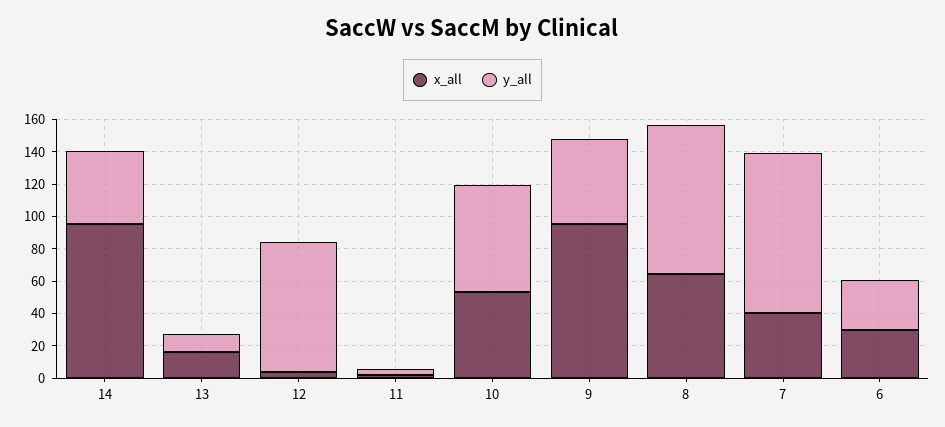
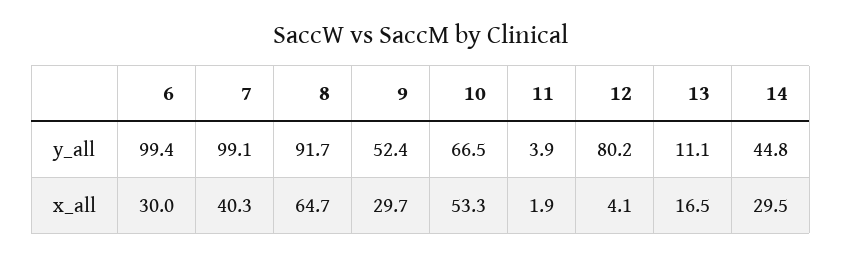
  {
    "x_all": {
-     "14": 95,
+     "14": 29.5,
      "13": 16.5,
      "12": 4.1,
      "11": 1.9,
      "10": 53.3,
-     "9": 95,
+     "9": 29.7,
      "8": 64.7,
      "7": 40.3,
      "6": 30
    },
    "y_all": {
      "14": 44.8,
      "13": 11.1,
      "12": 80.2,
      "11": 3.9,
      "10": 66.5,
      "9": 52.4,
      "8": 91.7,
      "7": 99.1,
-     "6": 30
+     "6": 99.4
    }
  }

